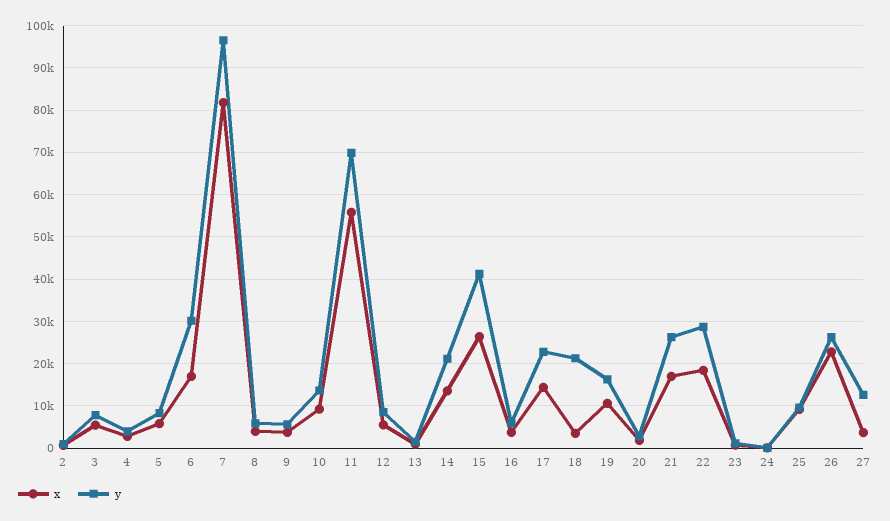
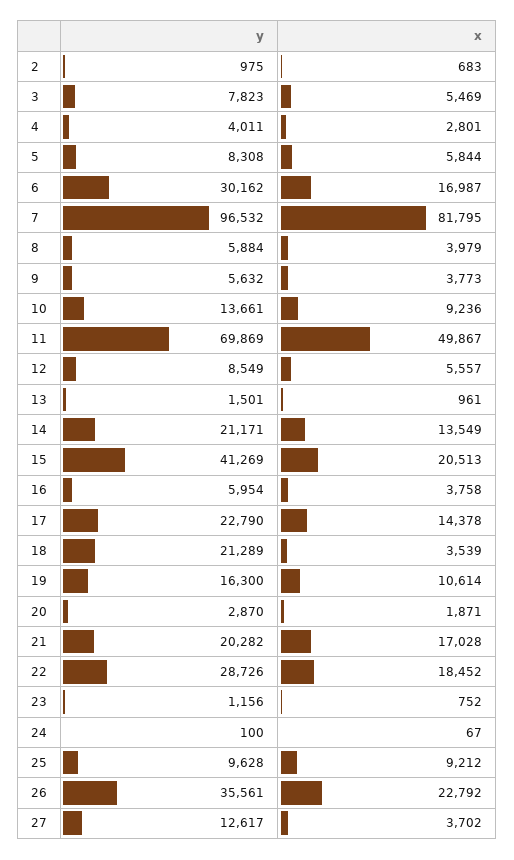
  {
    "x": {
      "2": 683,
      "3": 5469,
      "4": 2801,
      "5": 5844,
      "6": 16987,
      "7": 81795,
      "8": 3979,
      "9": 3773,
      "10": 9236,
-     "11": 56000,
+     "11": 49867,
      "12": 5557,
      "13": 961,
      "14": 13549,
-     "15": 26000,
+     "15": 20513,
      "16": 3758,
      "17": 14378,
      "18": 3539,
      "19": 10614,
      "20": 1871,
      "21": 17028,
      "22": 18452,
      "23": 752,
      "24": 67,
      "25": 9212,
      "26": 22792,
      "27": 3702
    },
    "y": {
      "2": 975,
      "3": 7823,
      "4": 4011,
      "5": 8308,
      "6": 30162,
      "7": 96532,
      "8": 5884,
      "9": 5632,
      "10": 13661,
      "11": 69869,
      "12": 8549,
      "13": 1501,
      "14": 21171,
      "15": 41269,
      "16": 5954,
      "17": 22790,
      "18": 21289,
      "19": 16300,
      "20": 2870,
-     "21": 26000,
+     "21": 20282,
      "22": 28726,
      "23": 1156,
      "24": 100,
      "25": 9628,
-     "26": 26000,
+     "26": 35561,
      "27": 12617
    }
  }

